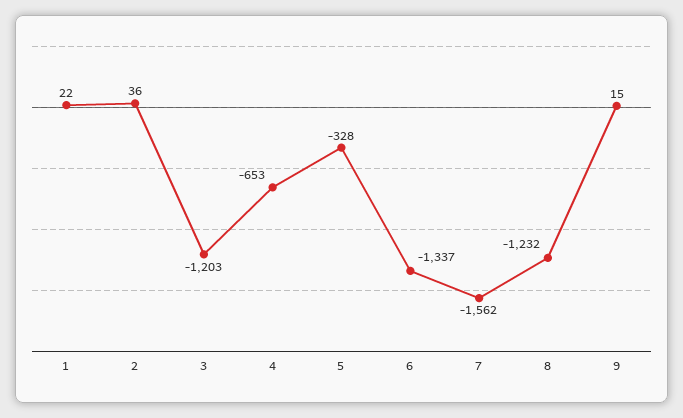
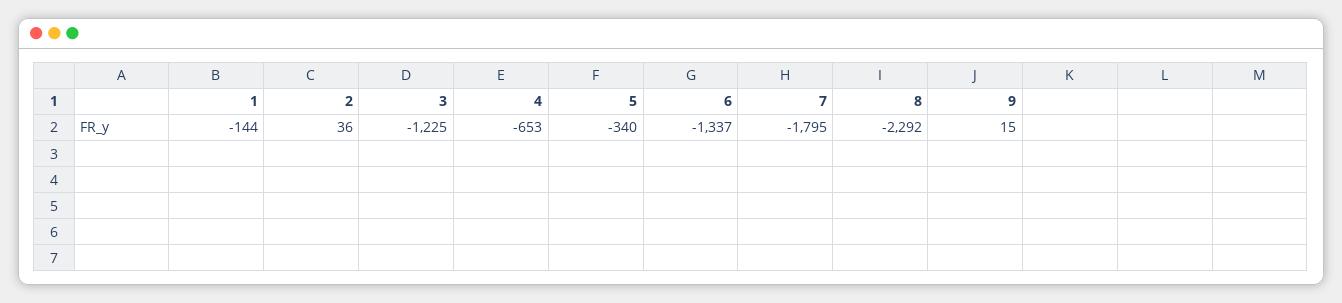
  {
-   "1": 22,
+   "1": -144,
    "2": 36,
-   "3": -1203,
+   "3": -1225,
    "4": -653,
-   "5": -328,
+   "5": -340,
    "6": -1337,
-   "7": -1562,
+   "7": -1795,
-   "8": -1232,
+   "8": -2292,
    "9": 15
  }

